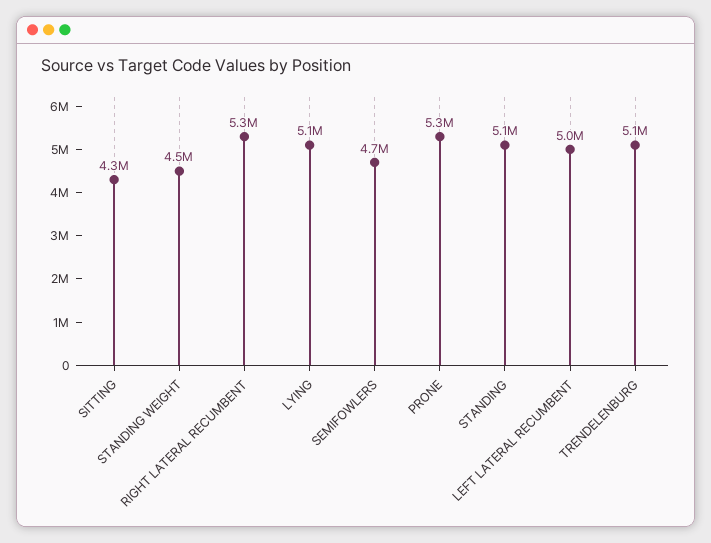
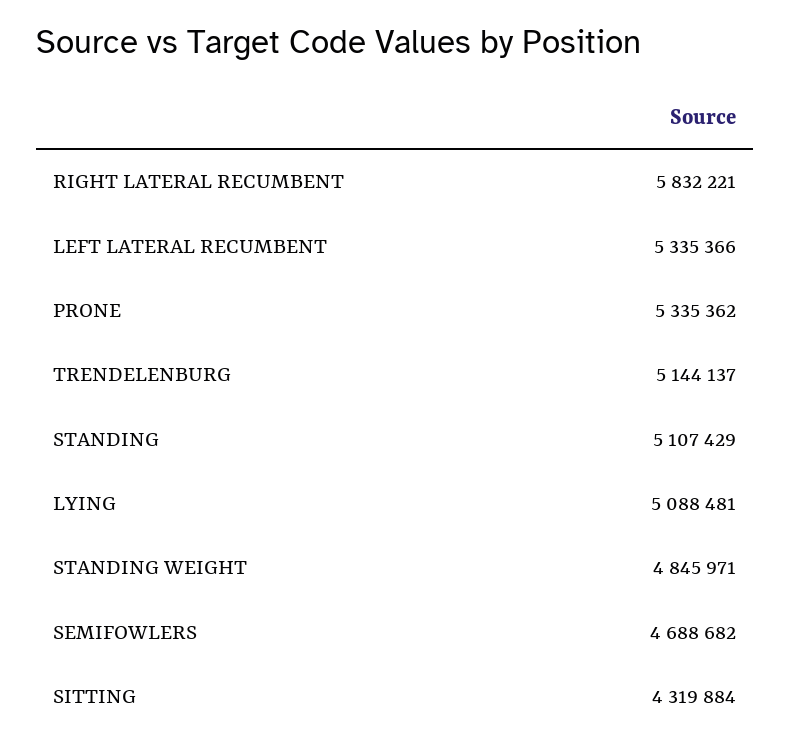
  {
    "SITTING": 4319884,
-   "STANDING WEIGHT": 4500000,
+   "STANDING WEIGHT": 4845971,
-   "RIGHT LATERAL RECUMBENT": 5300000,
+   "RIGHT LATERAL RECUMBENT": 5832221,
    "LYING": 5088481,
    "SEMIFOWLERS": 4688682,
    "PRONE": 5335362,
    "STANDING": 5107429,
-   "LEFT LATERAL RECUMBENT": 5000000,
+   "LEFT LATERAL RECUMBENT": 5335366,
    "TRENDELENBURG": 5144137
  }

